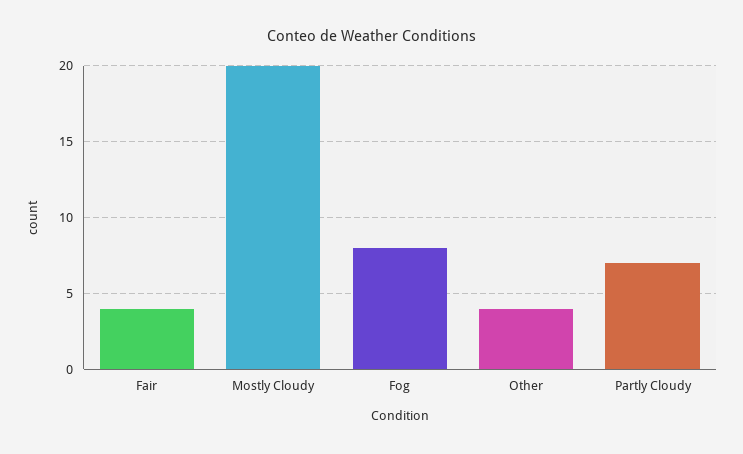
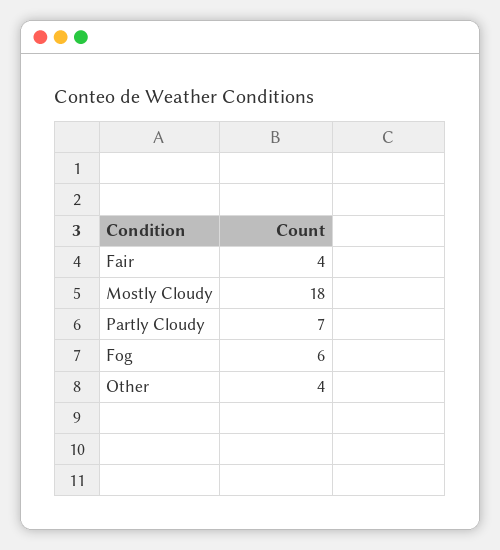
  {
    "Fair": 4,
-   "Mostly Cloudy": 20,
+   "Mostly Cloudy": 18,
-   "Fog": 8,
+   "Fog": 6,
    "Other": 4,
    "Partly Cloudy": 7
  }

